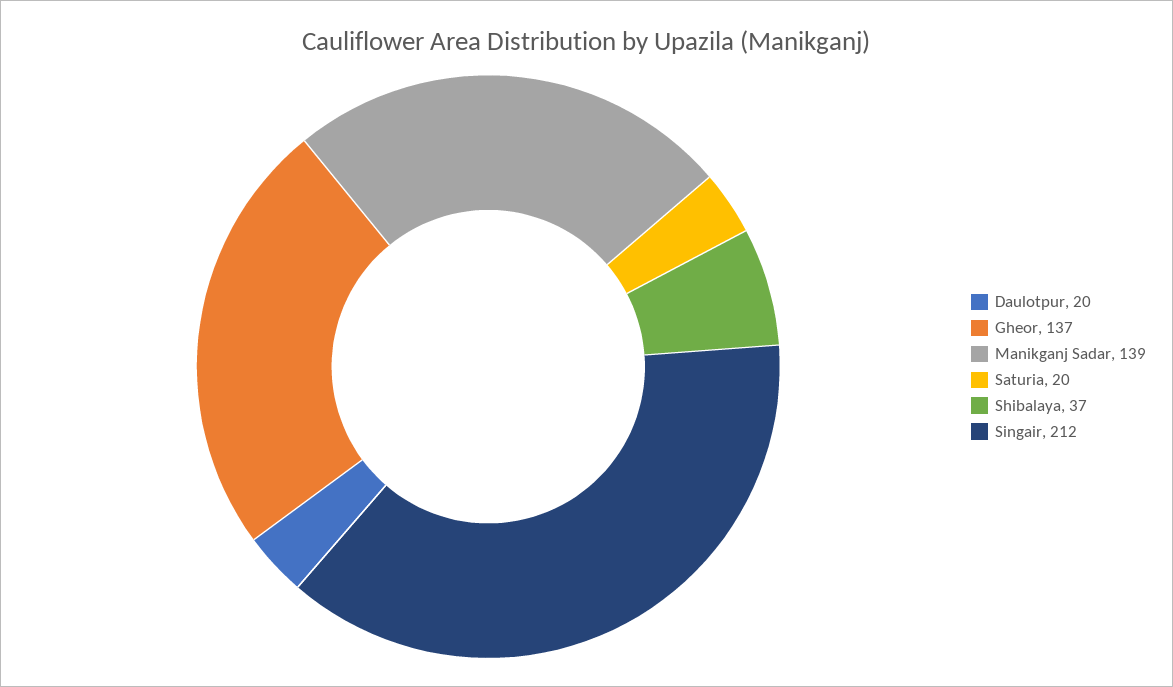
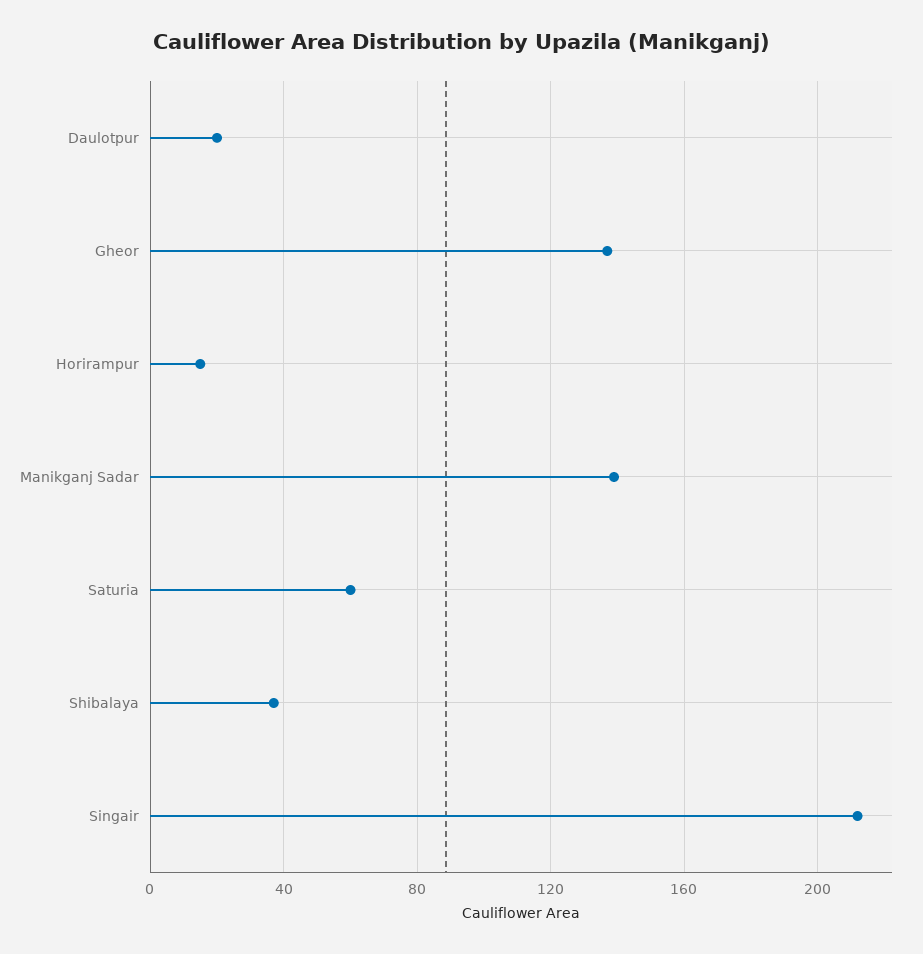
  {
    "Daulotpur": 20,
    "Gheor": 137,
    "Manikganj Sadar": 139,
-   "Saturia": 20,
+   "Saturia": 60,
    "Shibalaya": 37,
-   "Singair": 212
+   "Singair": 212,
+   "Horirampur": 15
  }

